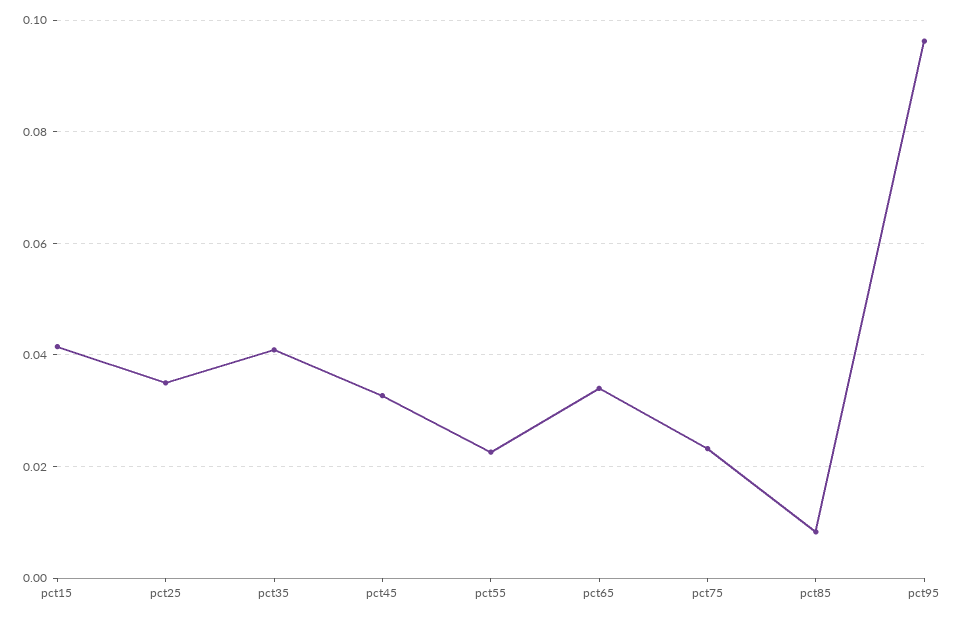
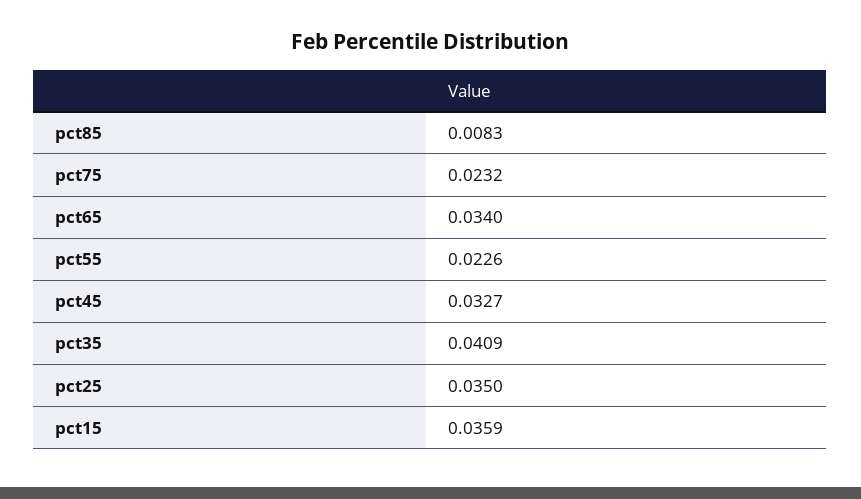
  {
-   "pct15": 0.042,
+   "pct15": 0.0359,
    "pct25": 0.035,
    "pct35": 0.0409,
    "pct45": 0.0327,
    "pct55": 0.0226,
    "pct65": 0.034,
    "pct75": 0.0232,
-   "pct85": 0.0083,
+   "pct85": 0.0083
-   "pct95": 0.096
  }

